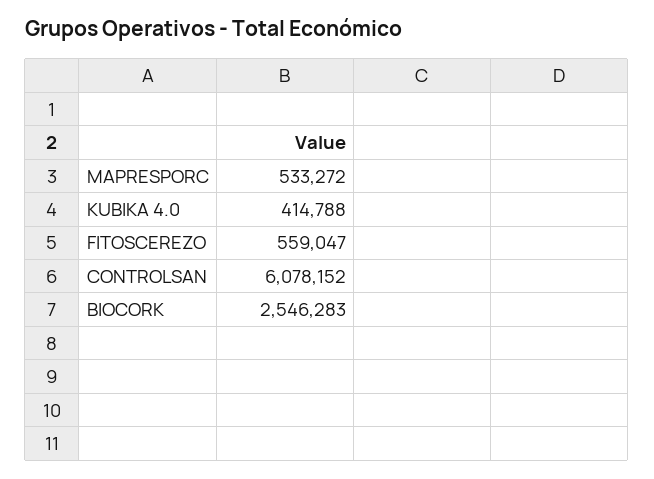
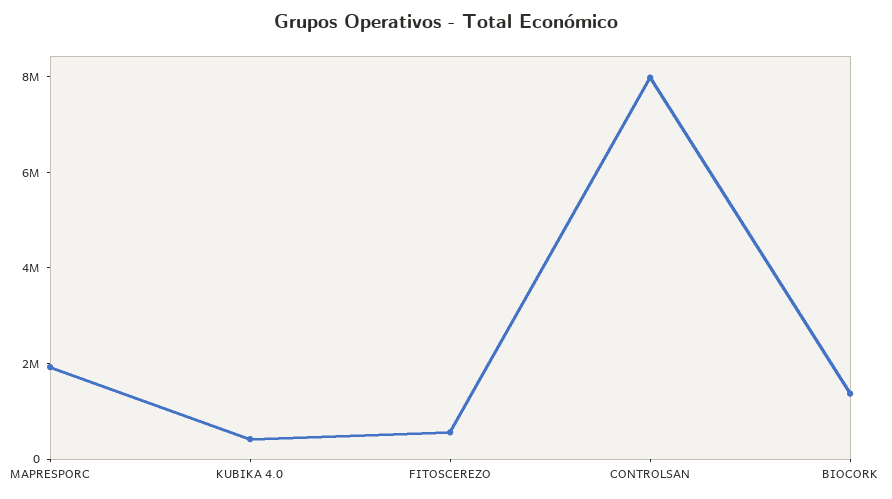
  {
-   "MAPRESPORC": 533272,
+   "MAPRESPORC": 2000000,
    "KUBIKA 4.0": 414788,
    "FITOSCEREZO": 559047,
-   "CONTROLSAN": 6078152,
+   "CONTROLSAN": 8000000,
-   "BIOCORK": 2546283
+   "BIOCORK": 1500000
  }

